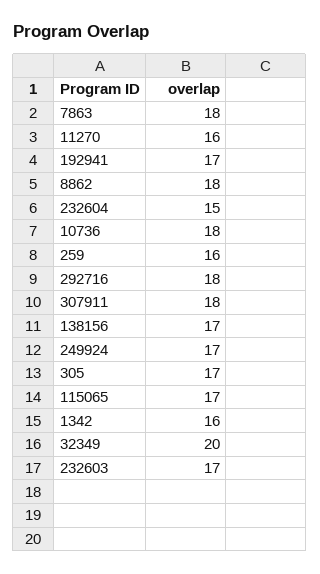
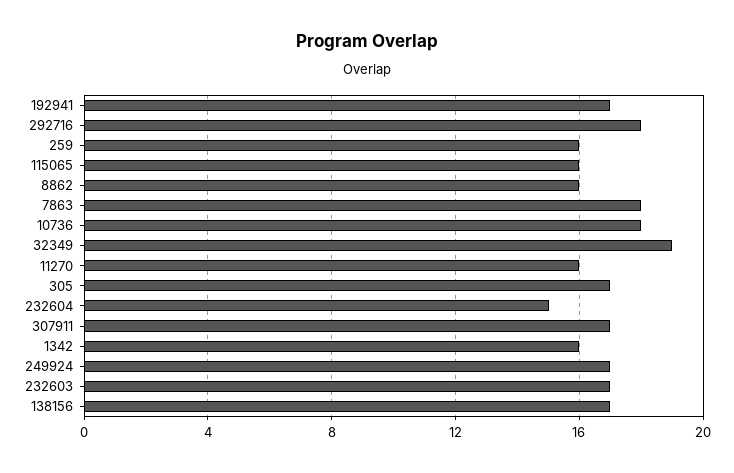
  {
    "7863": 18,
    "11270": 16,
    "192941": 17,
-   "8862": 18,
+   "8862": 16,
    "232604": 15,
    "10736": 18,
    "259": 16,
    "292716": 18,
-   "307911": 18,
+   "307911": 17,
    "138156": 17,
    "249924": 17,
    "305": 17,
-   "115065": 17,
+   "115065": 16,
    "1342": 16,
-   "32349": 20,
+   "32349": 19,
    "232603": 17
  }

